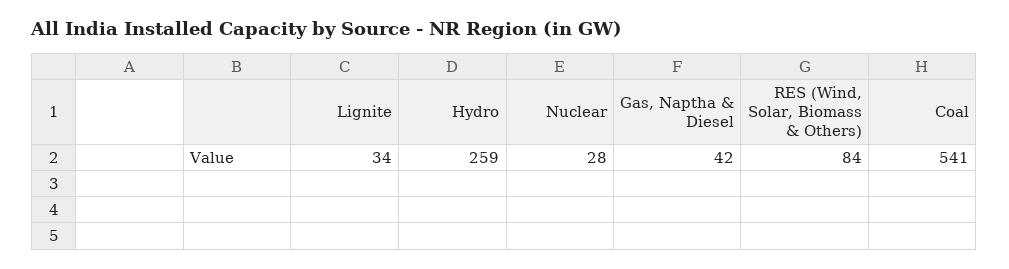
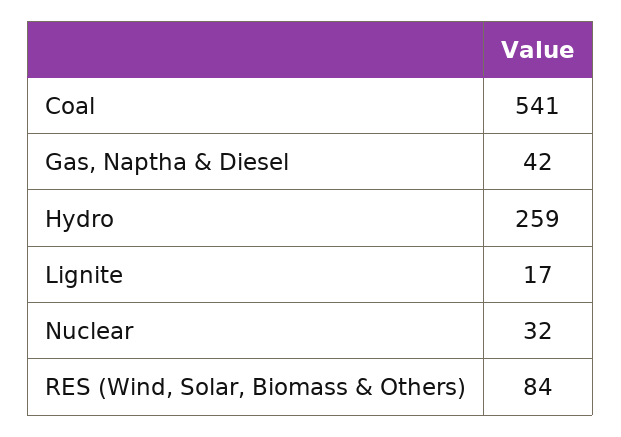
  {
-   "Lignite": 34,
+   "Lignite": 17,
    "Hydro": 259,
-   "Nuclear": 28,
+   "Nuclear": 32,
    "Gas, Naptha & Diesel": 42,
    "RES (Wind, Solar, Biomass & Others)": 84,
    "Coal": 541
  }

